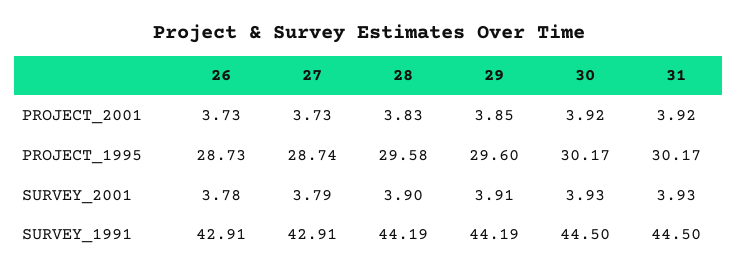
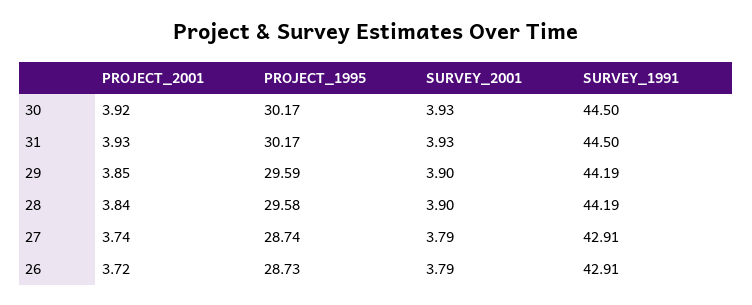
  {
    "26": {
-     "PROJECT_2001": 3.73,
+     "PROJECT_2001": 3.72,
      "PROJECT_1995": 28.73,
-     "SURVEY_2001": 3.78,
+     "SURVEY_2001": 3.79,
      "SURVEY_1991": 42.91
    },
    "27": {
-     "PROJECT_2001": 3.73,
+     "PROJECT_2001": 3.74,
      "PROJECT_1995": 28.74,
      "SURVEY_2001": 3.79,
      "SURVEY_1991": 42.91
    },
    "28": {
-     "PROJECT_2001": 3.83,
+     "PROJECT_2001": 3.84,
      "PROJECT_1995": 29.58,
      "SURVEY_2001": 3.9,
      "SURVEY_1991": 44.19
    },
    "29": {
      "PROJECT_2001": 3.85,
-     "PROJECT_1995": 29.6,
+     "PROJECT_1995": 29.59,
-     "SURVEY_2001": 3.91,
+     "SURVEY_2001": 3.9,
      "SURVEY_1991": 44.19
    },
    "30": {
      "PROJECT_2001": 3.92,
      "PROJECT_1995": 30.17,
      "SURVEY_2001": 3.93,
      "SURVEY_1991": 44.5
    },
    "31": {
-     "PROJECT_2001": 3.92,
+     "PROJECT_2001": 3.93,
      "PROJECT_1995": 30.17,
      "SURVEY_2001": 3.93,
      "SURVEY_1991": 44.5
    }
  }

